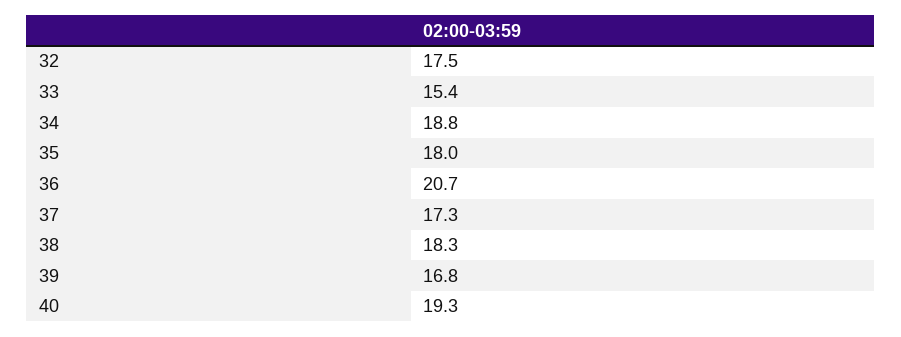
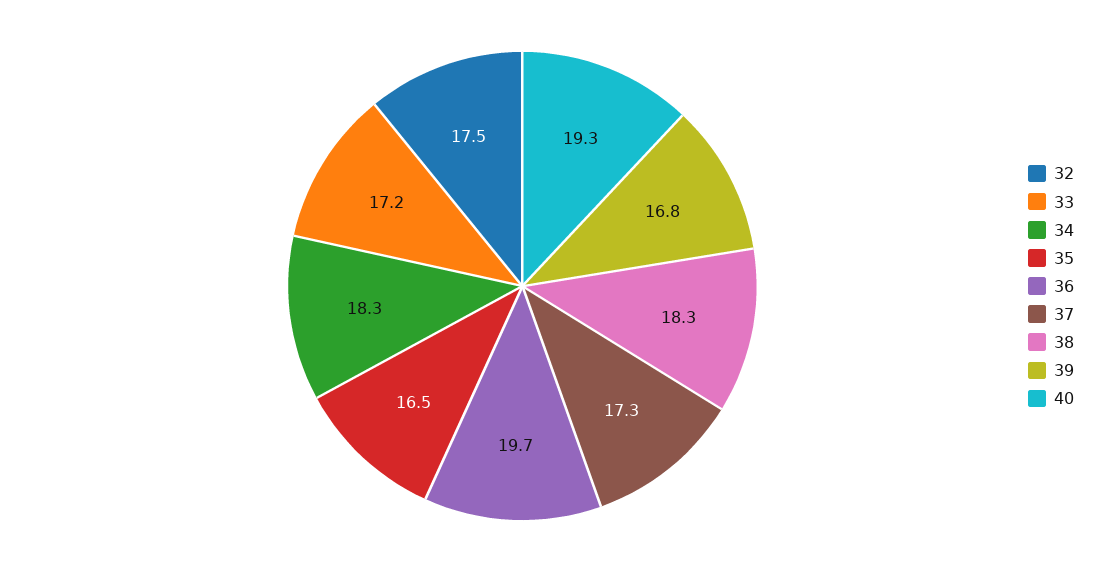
  {
    "32": 17.5,
-   "33": 15.4,
+   "33": 17.2,
-   "34": 18.8,
+   "34": 18.3,
-   "35": 18,
+   "35": 16.5,
-   "36": 20.7,
+   "36": 19.7,
    "37": 17.3,
    "38": 18.3,
    "39": 16.8,
    "40": 19.3
  }

